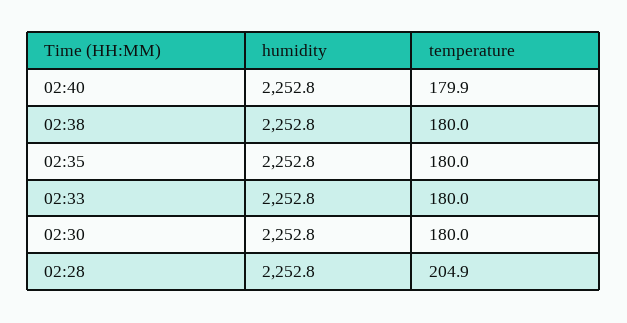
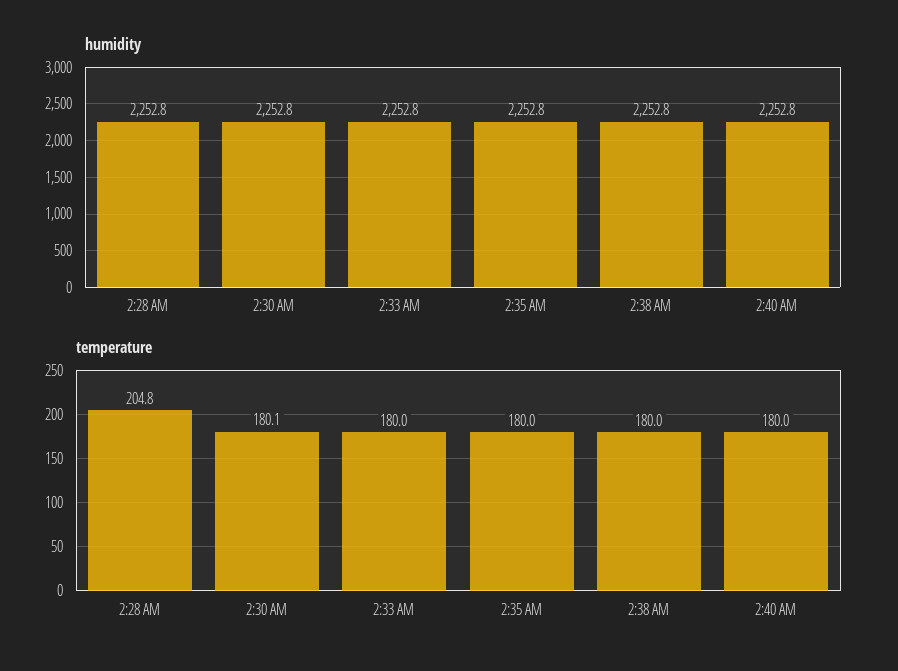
  {
    "humidity": {
      "02:40": 2252.8,
      "02:38": 2252.8,
      "02:35": 2252.8,
      "02:33": 2252.8,
      "02:30": 2252.8,
      "02:28": 2252.8
    },
    "temperature": {
-     "02:40": 179.9,
+     "02:40": 180,
      "02:38": 180,
      "02:35": 180,
      "02:33": 180,
-     "02:30": 180,
+     "02:30": 180.1,
-     "02:28": 204.9
+     "02:28": 204.8
    }
  }

